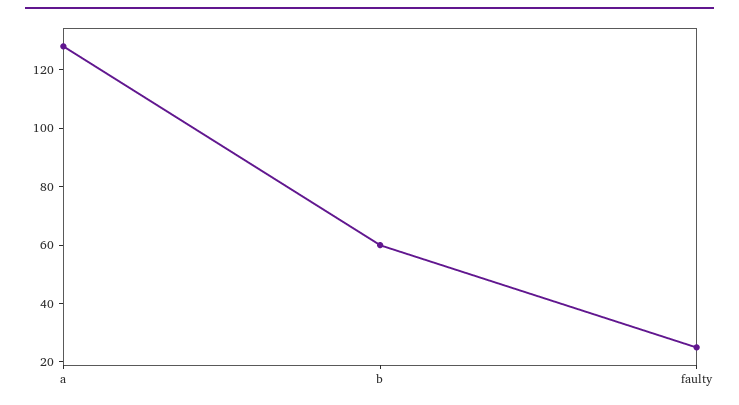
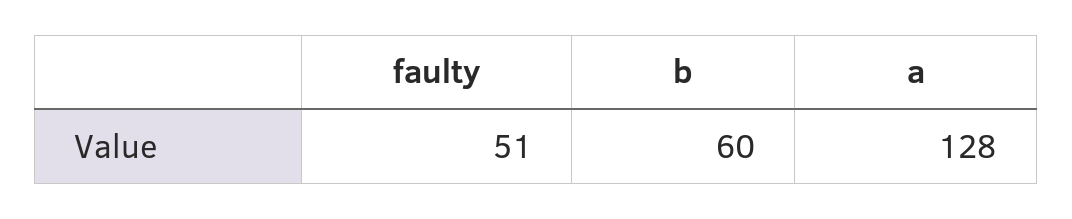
  {
    "a": 128,
    "b": 60,
-   "faulty": 25
+   "faulty": 51
  }

